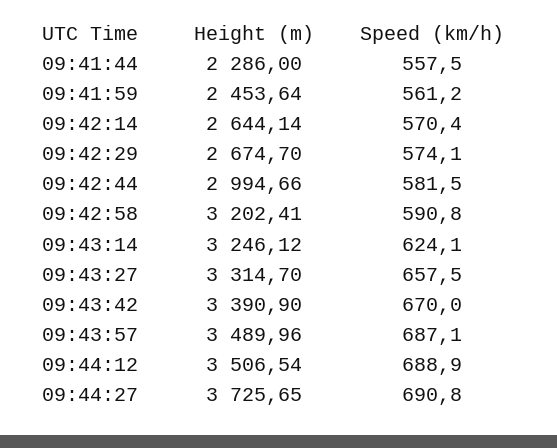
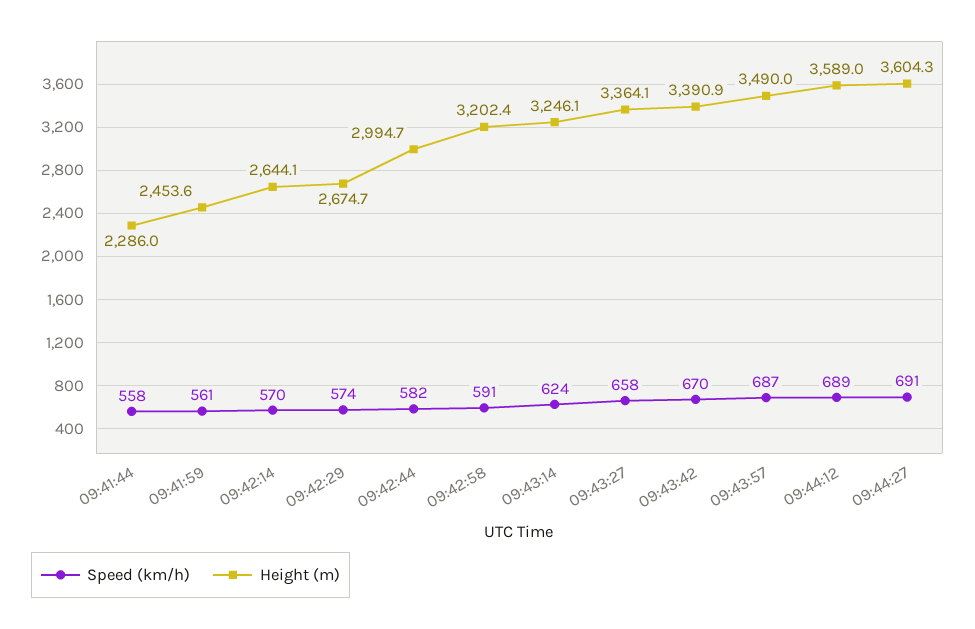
  {
    "Height (m)": {
      "09:41:44": 2286,
      "09:41:59": 2453.64,
      "09:42:14": 2644.14,
      "09:42:29": 2674.7,
      "09:42:44": 2994.66,
      "09:42:58": 3202.41,
      "09:43:14": 3246.12,
-     "09:43:27": 3314.7,
+     "09:43:27": 3364.1,
      "09:43:42": 3390.9,
      "09:43:57": 3489.96,
-     "09:44:12": 3506.54,
+     "09:44:12": 3589,
-     "09:44:27": 3725.65
+     "09:44:27": 3604.3
    },
    "Speed (km/h)": {
      "09:41:44": 557.5,
      "09:41:59": 561.2,
      "09:42:14": 570.4,
      "09:42:29": 574.1,
      "09:42:44": 581.5,
      "09:42:58": 590.8,
      "09:43:14": 624.1,
      "09:43:27": 657.5,
      "09:43:42": 670,
      "09:43:57": 687.1,
      "09:44:12": 688.9,
      "09:44:27": 690.8
    }
  }

